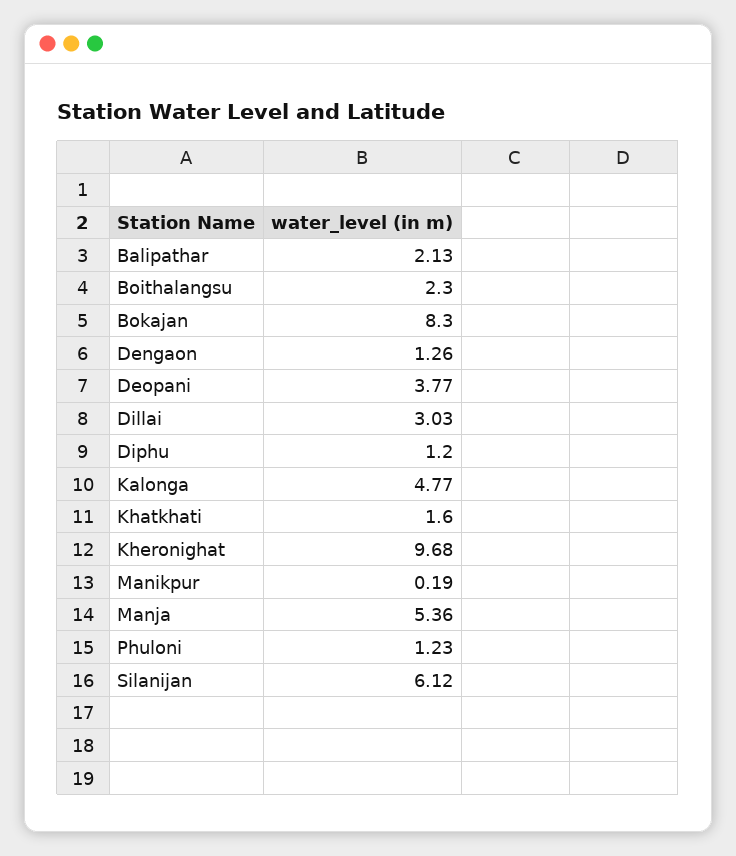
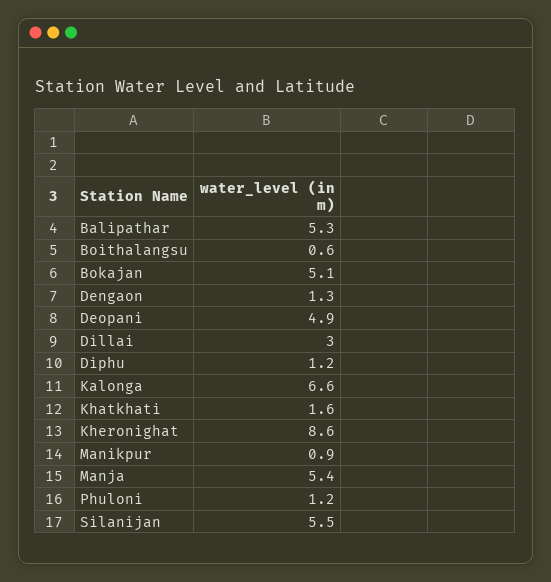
  {
-   "Balipathar": 2.13,
+   "Balipathar": 5.3,
-   "Boithalangsu": 2.3,
+   "Boithalangsu": 0.6,
-   "Bokajan": 8.3,
+   "Bokajan": 5.1,
    "Dengaon": 1.26,
-   "Deopani": 3.77,
+   "Deopani": 4.9,
    "Dillai": 3.03,
    "Diphu": 1.2,
-   "Kalonga": 4.77,
+   "Kalonga": 6.6,
    "Khatkhati": 1.6,
-   "Kheronighat": 9.68,
+   "Kheronighat": 8.6,
-   "Manikpur": 0.19,
+   "Manikpur": 0.9,
    "Manja": 5.36,
    "Phuloni": 1.23,
-   "Silanijan": 6.12
+   "Silanijan": 5.5
  }

